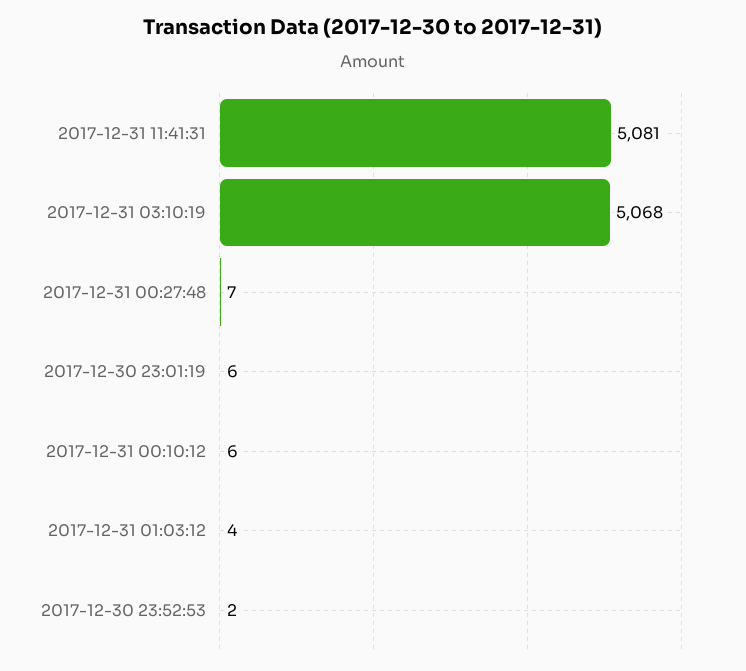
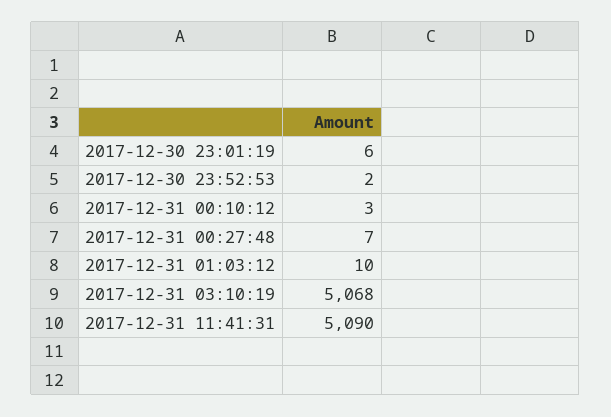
  {
-   "2017-12-31 11:41:31": 5081,
+   "2017-12-31 11:41:31": 5090,
    "2017-12-31 03:10:19": 5068,
    "2017-12-31 00:27:48": 7,
    "2017-12-30 23:01:19": 6,
-   "2017-12-31 00:10:12": 6,
+   "2017-12-31 00:10:12": 3,
-   "2017-12-31 01:03:12": 4,
+   "2017-12-31 01:03:12": 10,
    "2017-12-30 23:52:53": 2
  }

